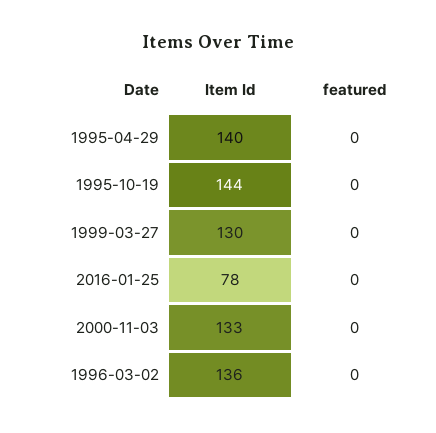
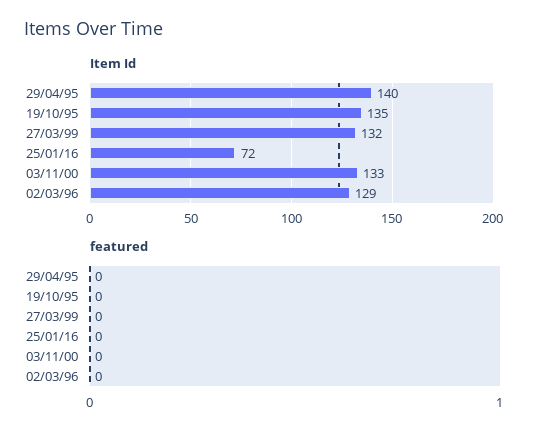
  {
    "Item Id": {
      "1995-04-29": 140,
-     "1995-10-19": 144,
+     "1995-10-19": 135,
-     "1999-03-27": 130,
+     "1999-03-27": 132,
-     "2016-01-25": 78,
+     "2016-01-25": 72,
      "2000-11-03": 133,
-     "1996-03-02": 136
+     "1996-03-02": 129
    },
    "featured": {
      "1995-04-29": 0,
      "1995-10-19": 0,
      "1999-03-27": 0,
      "2016-01-25": 0,
      "2000-11-03": 0,
      "1996-03-02": 0
    }
  }

